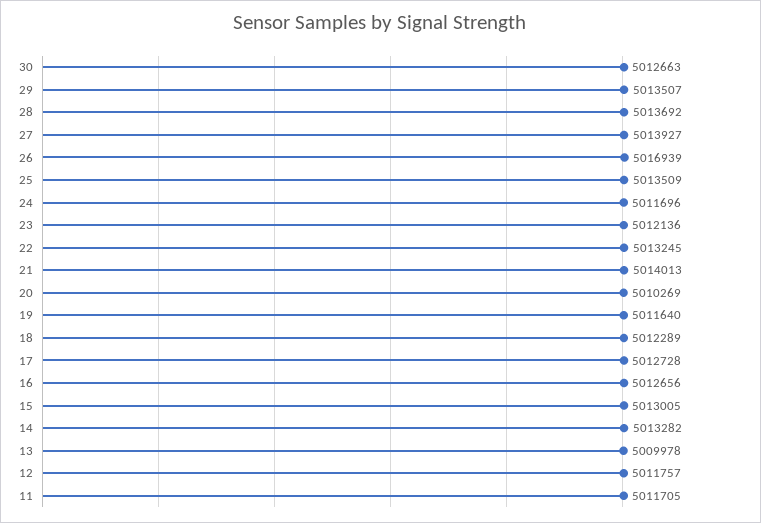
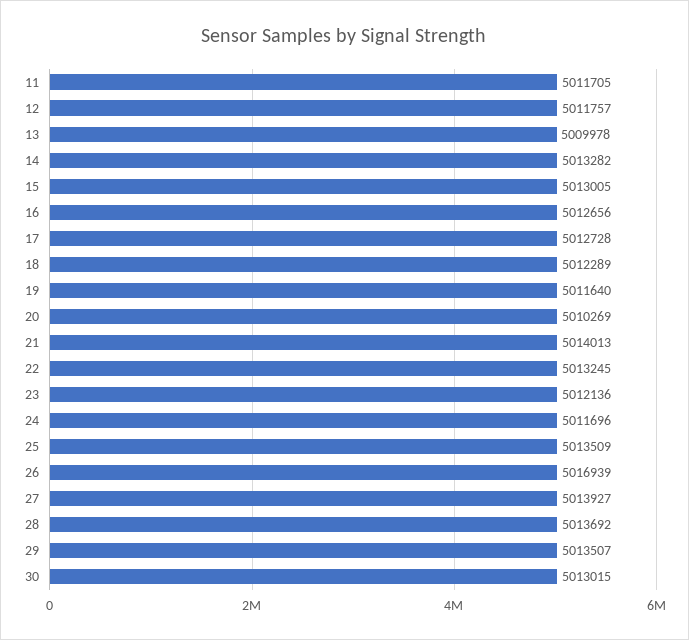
  {
-   "30": 5012663,
+   "30": 5013015,
    "29": 5013507,
    "28": 5013692,
    "27": 5013927,
    "26": 5016939,
    "25": 5013509,
    "24": 5011696,
    "23": 5012136,
    "22": 5013245,
    "21": 5014013,
    "20": 5010269,
    "19": 5011640,
    "18": 5012289,
    "17": 5012728,
    "16": 5012656,
    "15": 5013005,
    "14": 5013282,
    "13": 5009978,
    "12": 5011757,
    "11": 5011705
  }

